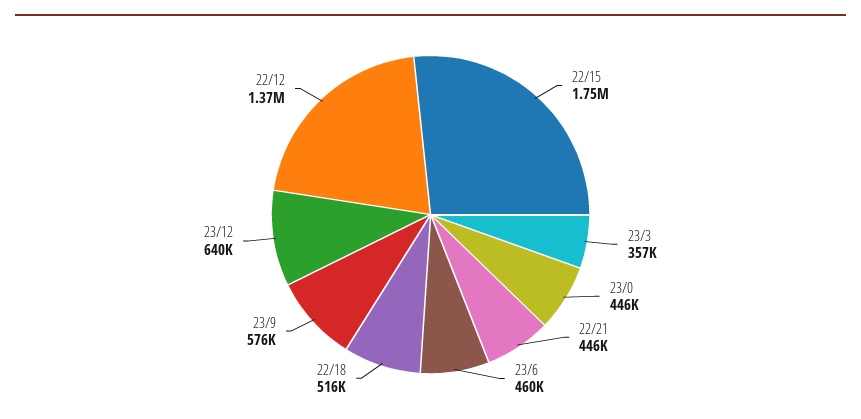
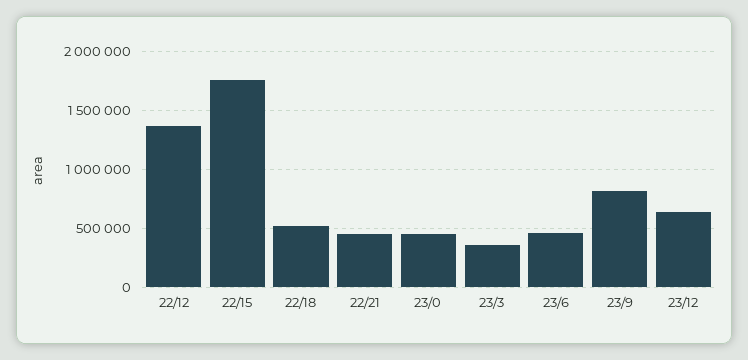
  {
    "22/15": 1750000,
    "23/3": 357000,
    "23/0": 446000,
    "22/21": 446000,
    "23/6": 460000,
    "22/18": 516000,
-   "23/9": 576000,
+   "23/9": 800000,
    "23/12": 640000,
    "22/12": 1370000
  }

